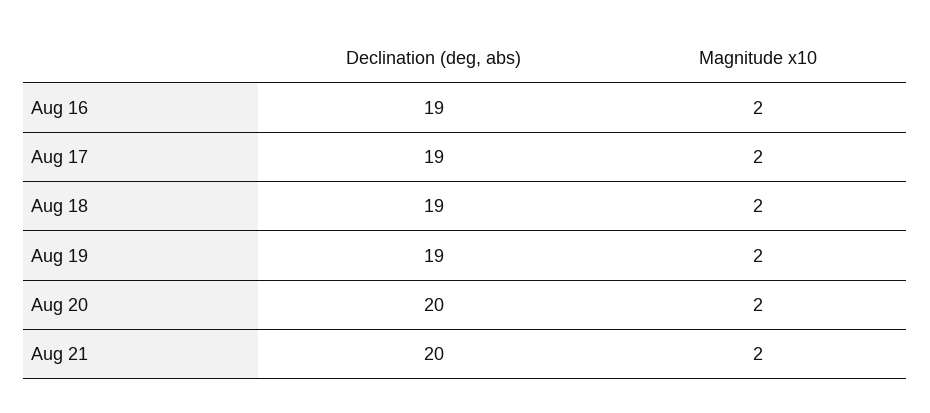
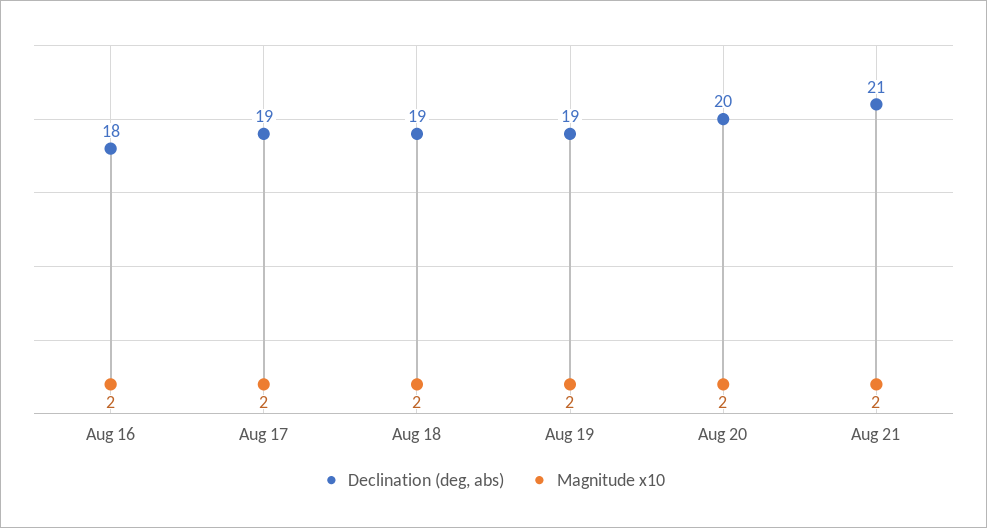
  {
    "Declination (deg, abs)": {
-     "Aug 16": 19,
+     "Aug 16": 18,
      "Aug 17": 19,
      "Aug 18": 19,
      "Aug 19": 19,
      "Aug 20": 20,
-     "Aug 21": 20
+     "Aug 21": 21
    },
    "Magnitude x10": {
      "Aug 16": 2,
      "Aug 17": 2,
      "Aug 18": 2,
      "Aug 19": 2,
      "Aug 20": 2,
      "Aug 21": 2
    }
  }

